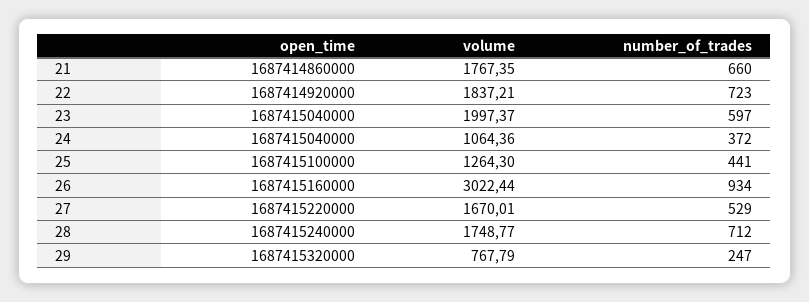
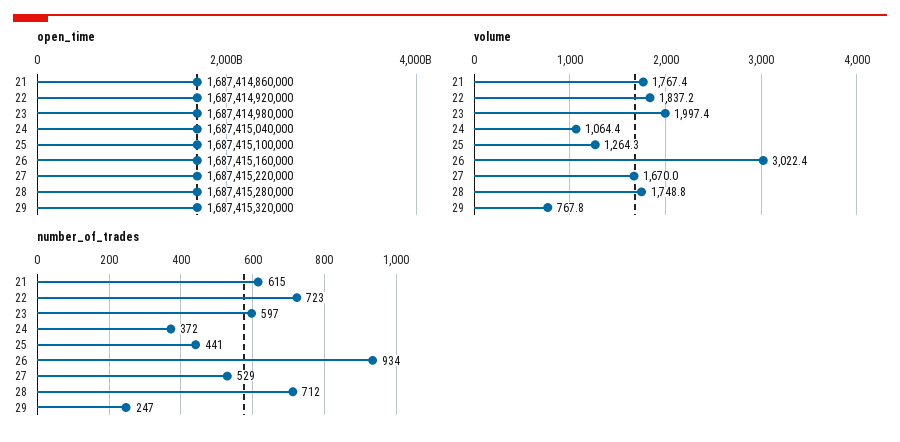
  {
    "open_time": {
      "21": 1687414860000,
      "22": 1687414920000,
-     "23": 1687415040000,
+     "23": 1687414980000,
      "24": 1687415040000,
      "25": 1687415100000,
      "26": 1687415160000,
      "27": 1687415220000,
-     "28": 1687415240000,
+     "28": 1687415280000,
      "29": 1687415320000
    },
    "volume": {
      "21": 1767.35,
      "22": 1837.21,
      "23": 1997.37,
      "24": 1064.36,
      "25": 1264.3,
      "26": 3022.44,
      "27": 1670.01,
      "28": 1748.77,
      "29": 767.79
    },
    "number_of_trades": {
-     "21": 660,
+     "21": 615,
      "22": 723,
      "23": 597,
      "24": 372,
      "25": 441,
      "26": 934,
      "27": 529,
      "28": 712,
      "29": 247
    }
  }

